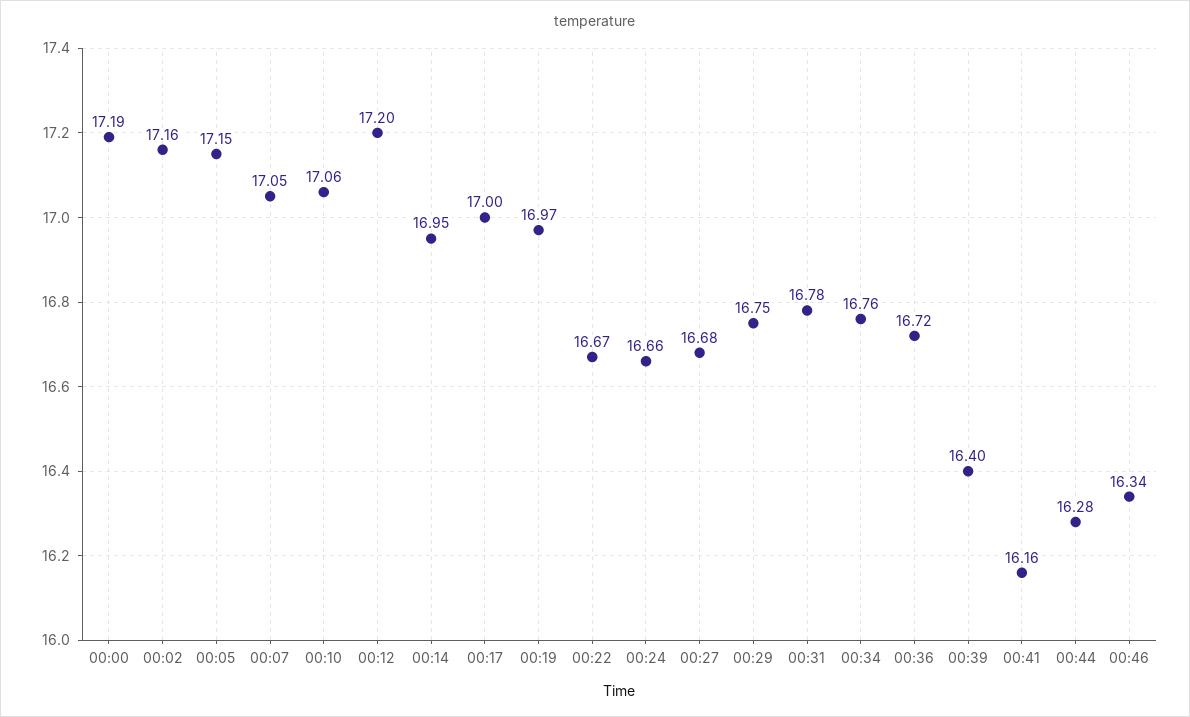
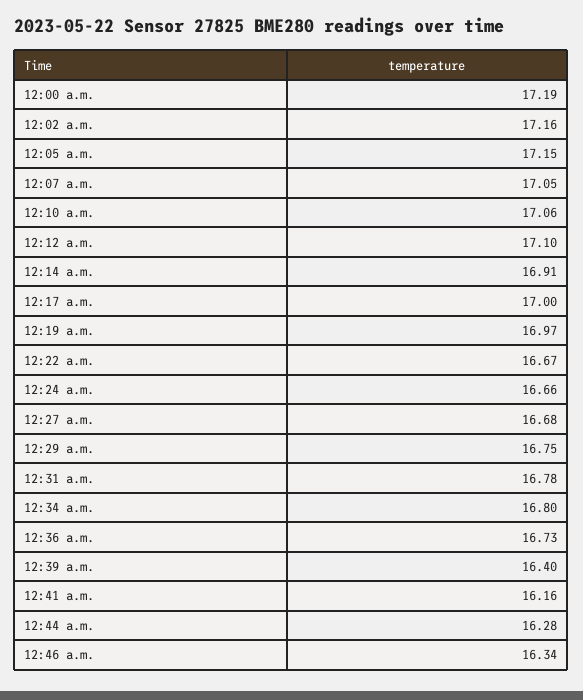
  {
    "00:00": 17.19,
    "00:02": 17.16,
    "00:05": 17.15,
    "00:07": 17.05,
    "00:10": 17.06,
-   "00:12": 17.2,
+   "00:12": 17.1,
-   "00:14": 16.95,
+   "00:14": 16.91,
    "00:17": 17,
    "00:19": 16.97,
    "00:22": 16.67,
    "00:24": 16.66,
    "00:27": 16.68,
    "00:29": 16.75,
    "00:31": 16.78,
-   "00:34": 16.76,
+   "00:34": 16.8,
-   "00:36": 16.72,
+   "00:36": 16.73,
    "00:39": 16.4,
    "00:41": 16.16,
    "00:44": 16.28,
    "00:46": 16.34
  }

